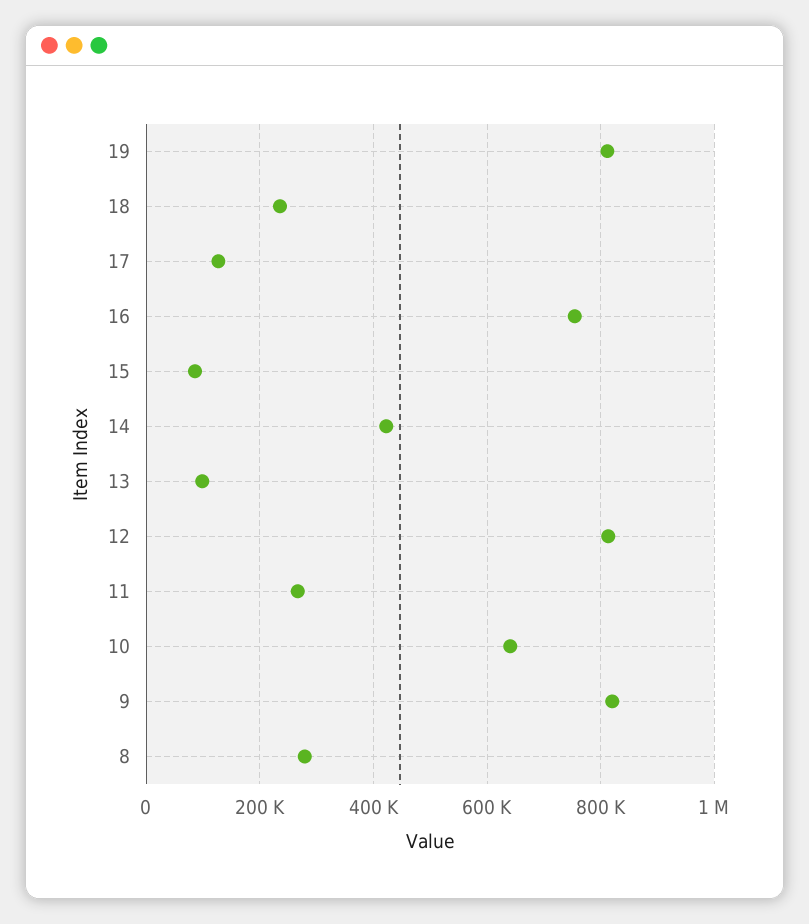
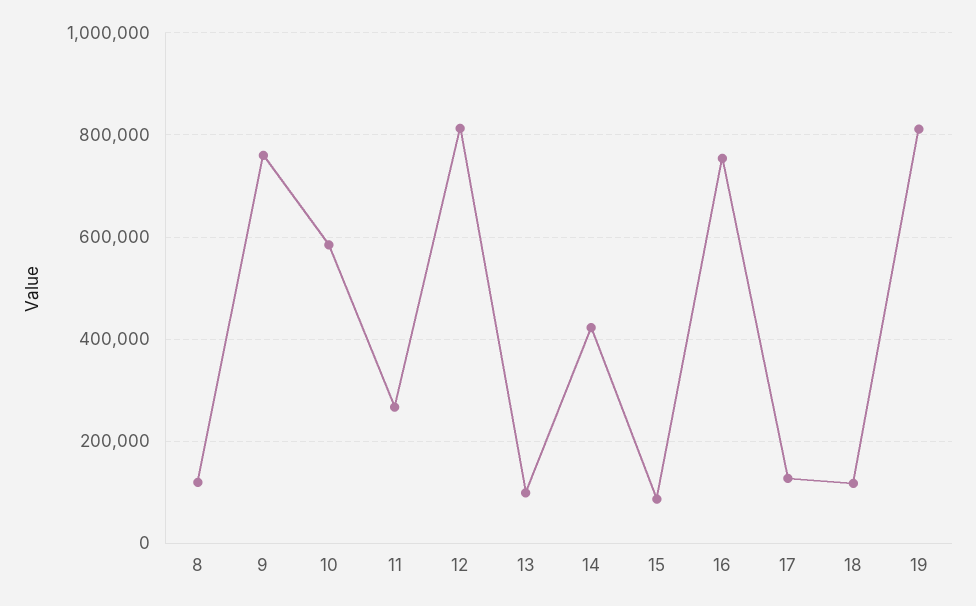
  {
    "19": 820000,
-   "18": 240000,
+   "18": 120000,
    "17": 120000,
    "16": 760000,
    "15": 80000,
    "14": 420000,
    "13": 100000,
    "12": 820000,
    "11": 260000,
-   "10": 640000,
+   "10": 580000,
-   "9": 820000,
+   "9": 760000,
-   "8": 280000
+   "8": 120000
  }

